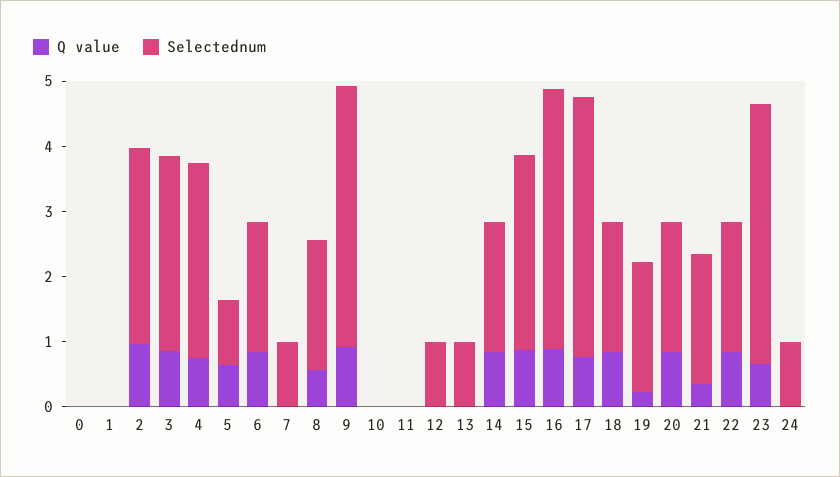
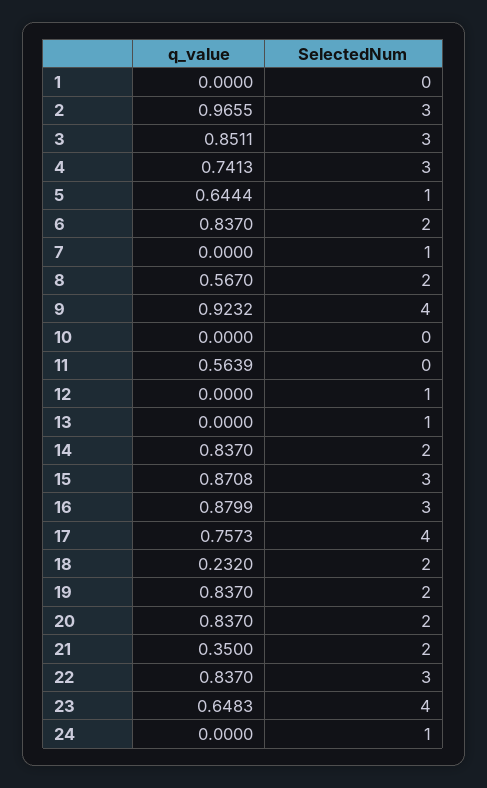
  {
    "Q value": {
-     "0": 0,
      "1": 0,
      "2": 0.9655,
      "3": 0.8511,
      "4": 0.7413,
      "5": 0.6444,
      "6": 0.837,
      "7": 0,
      "8": 0.567,
      "9": 0.9232,
      "10": 0,
-     "11": 0,
+     "11": 0.5639,
      "12": 0,
      "13": 0,
      "14": 0.837,
      "15": 0.8708,
      "16": 0.8799,
      "17": 0.7573,
-     "18": 0.8,
+     "18": 0.232,
-     "19": 0.2,
+     "19": 0.837,
      "20": 0.837,
      "21": 0.35,
      "22": 0.837,
      "23": 0.6483,
      "24": 0
    },
    "Selectednum": {
-     "0": 0,
      "1": 0,
      "2": 3,
      "3": 3,
      "4": 3,
      "5": 1,
      "6": 2,
      "7": 1,
      "8": 2,
      "9": 4,
      "10": 0,
      "11": 0,
      "12": 1,
      "13": 1,
      "14": 2,
      "15": 3,
-     "16": 4,
+     "16": 3,
      "17": 4,
      "18": 2,
      "19": 2,
      "20": 2,
      "21": 2,
-     "22": 2,
+     "22": 3,
      "23": 4,
      "24": 1
    }
  }

